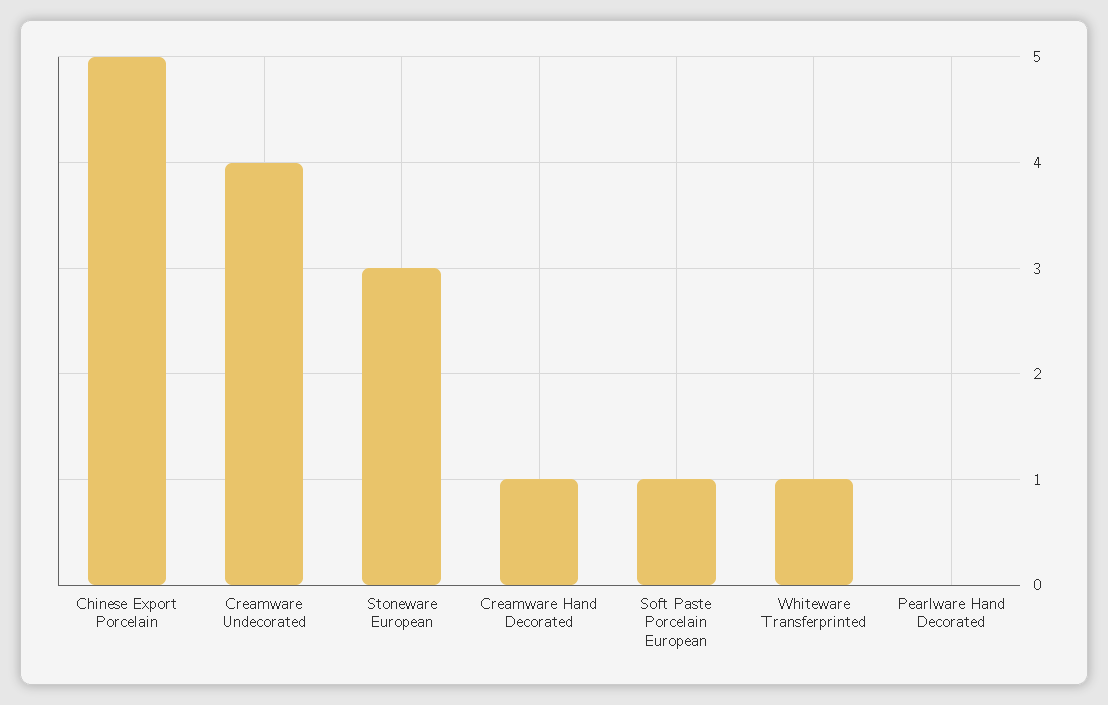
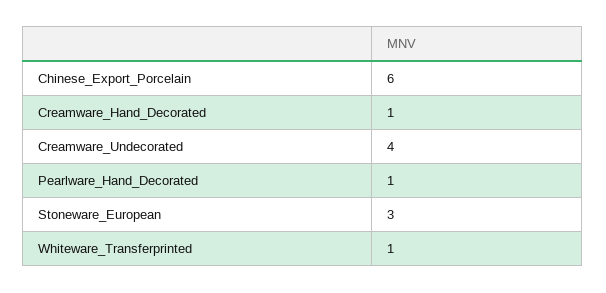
  {
-   "Chinese Export Porcelain": 5,
+   "Chinese Export Porcelain": 6,
    "Creamware Undecorated": 4,
    "Stoneware European": 3,
    "Creamware Hand Decorated": 1,
-   "Soft Paste Porcelain European": 1,
    "Whiteware Transferprinted": 1,
-   "Pearlware Hand Decorated": 0
+   "Pearlware Hand Decorated": 1
  }

